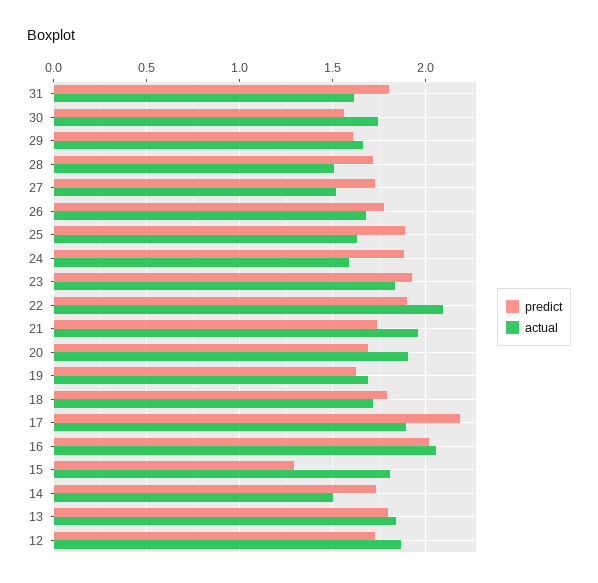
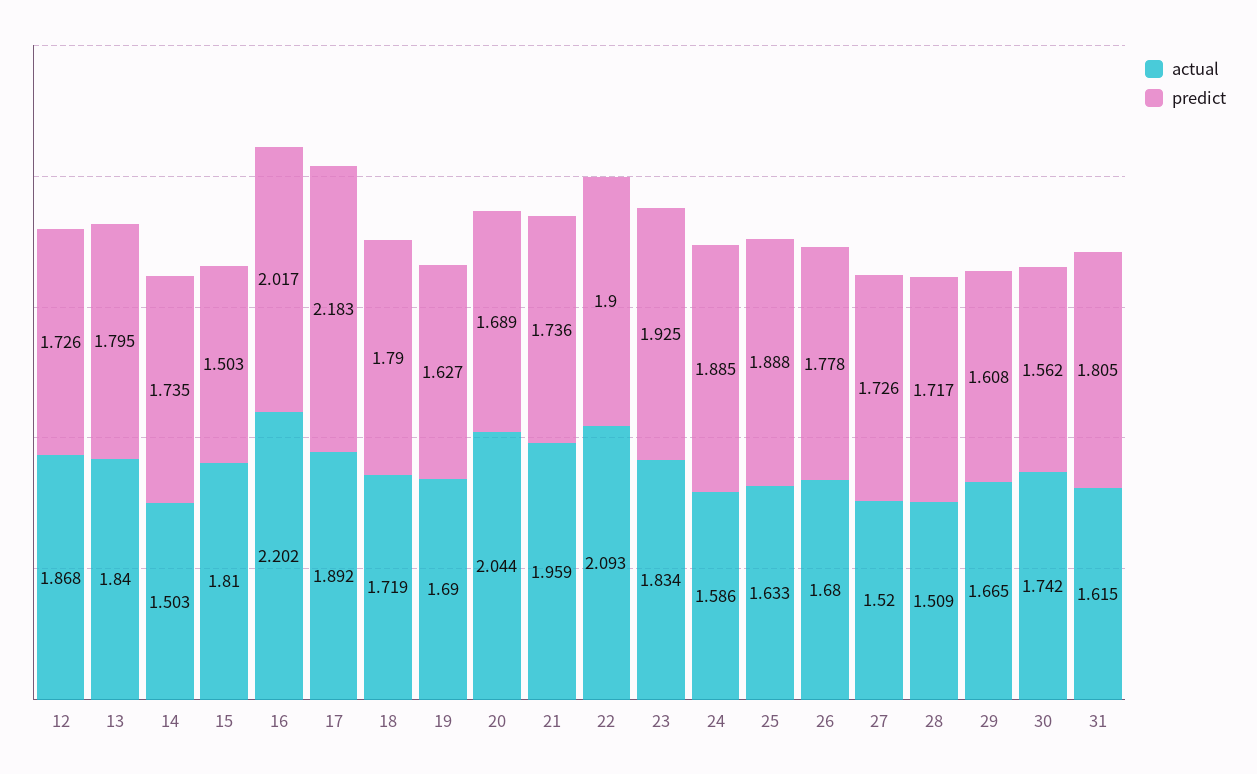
  {
    "predict": {
      "31": 1.805,
      "30": 1.562,
      "29": 1.608,
      "28": 1.717,
      "27": 1.726,
      "26": 1.778,
      "25": 1.888,
      "24": 1.885,
      "23": 1.925,
      "22": 1.9,
      "21": 1.736,
      "20": 1.689,
      "19": 1.627,
      "18": 1.79,
      "17": 2.183,
      "16": 2.017,
-     "15": 1.3,
+     "15": 1.503,
      "14": 1.735,
      "13": 1.795,
      "12": 1.726
    },
    "actual": {
      "31": 1.615,
      "30": 1.742,
      "29": 1.665,
      "28": 1.509,
      "27": 1.52,
      "26": 1.68,
      "25": 1.633,
      "24": 1.586,
      "23": 1.834,
      "22": 2.093,
      "21": 1.959,
-     "20": 1.9,
+     "20": 2.044,
      "19": 1.69,
      "18": 1.719,
      "17": 1.892,
-     "16": 2.05,
+     "16": 2.202,
      "15": 1.81,
      "14": 1.503,
      "13": 1.84,
      "12": 1.868
    }
  }

